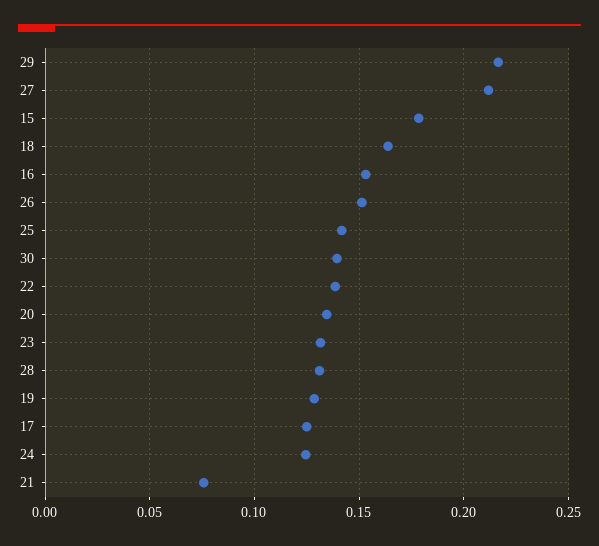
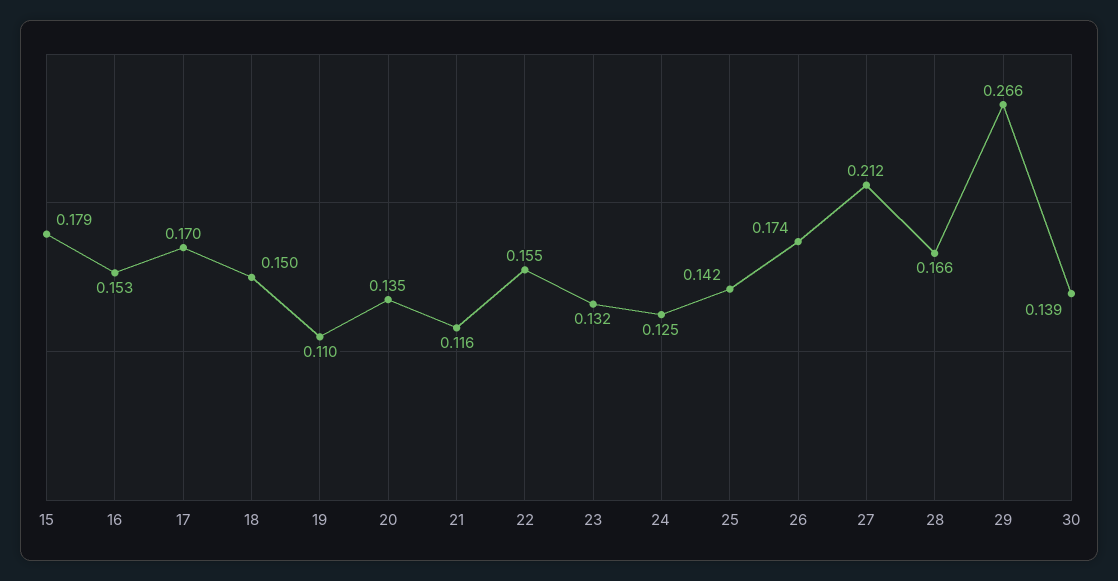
  {
-   "29": 0.215,
+   "29": 0.266,
    "27": 0.212,
    "15": 0.179,
-   "18": 0.165,
+   "18": 0.15,
    "16": 0.153,
-   "26": 0.15,
+   "26": 0.174,
    "25": 0.142,
    "30": 0.139,
-   "22": 0.14,
+   "22": 0.155,
    "20": 0.135,
    "23": 0.132,
-   "28": 0.13,
+   "28": 0.166,
-   "19": 0.13,
+   "19": 0.11,
-   "17": 0.125,
+   "17": 0.17,
    "24": 0.125,
-   "21": 0.075
+   "21": 0.116
  }

